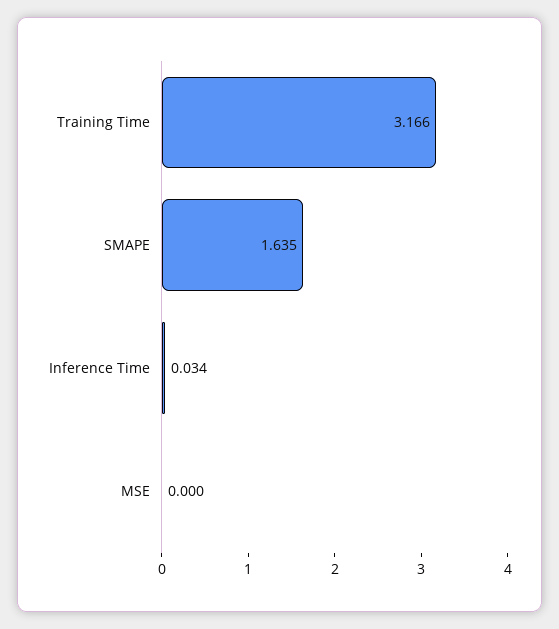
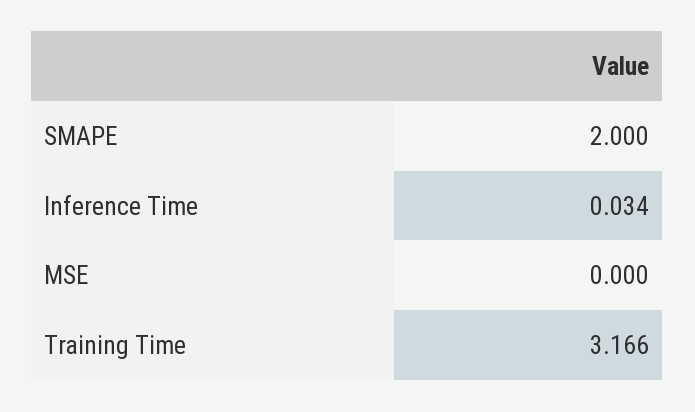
  {
    "Training Time": 3.166,
-   "SMAPE": 1.635,
+   "SMAPE": 2,
    "Inference Time": 0.034,
    "MSE": 0
  }

